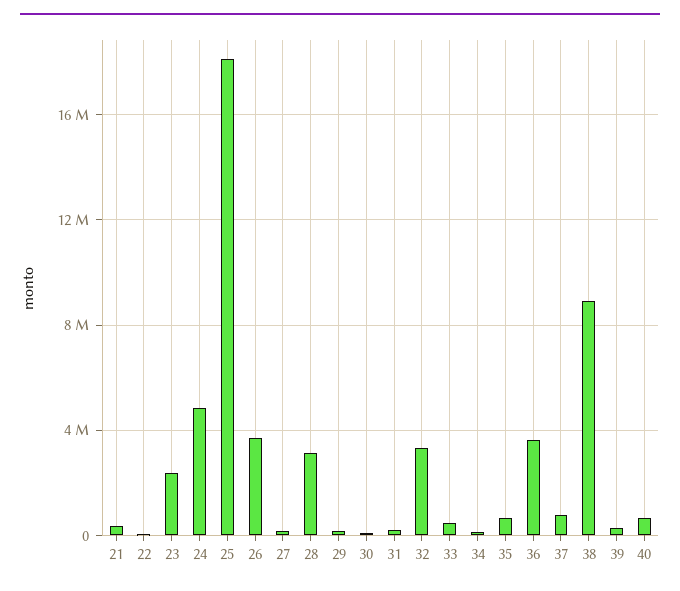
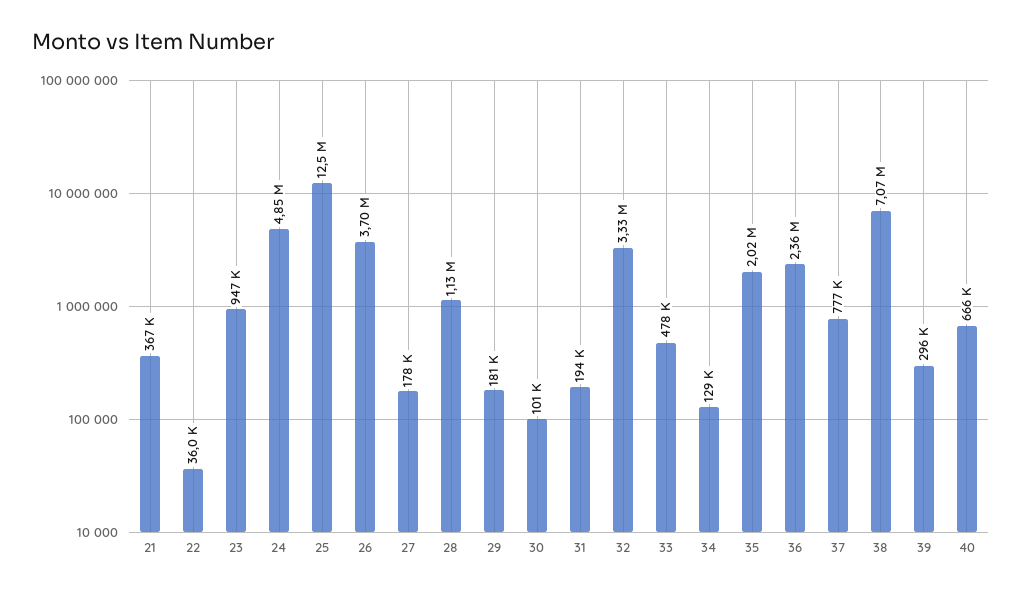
  {
    "21": 367000,
    "22": 36000,
-   "23": 2500000,
+   "23": 947000,
    "24": 4850000,
-   "25": 18000000,
+   "25": 12500000,
    "26": 3700000,
    "27": 178000,
-   "28": 3000000,
+   "28": 1130000,
    "29": 181000,
    "30": 101000,
    "31": 194000,
    "32": 3330000,
    "33": 478000,
    "34": 129000,
-   "35": 500000,
+   "35": 2020000,
-   "36": 3500000,
+   "36": 2360000,
    "37": 777000,
-   "38": 9000000,
+   "38": 7070000,
    "39": 296000,
    "40": 666000
  }

